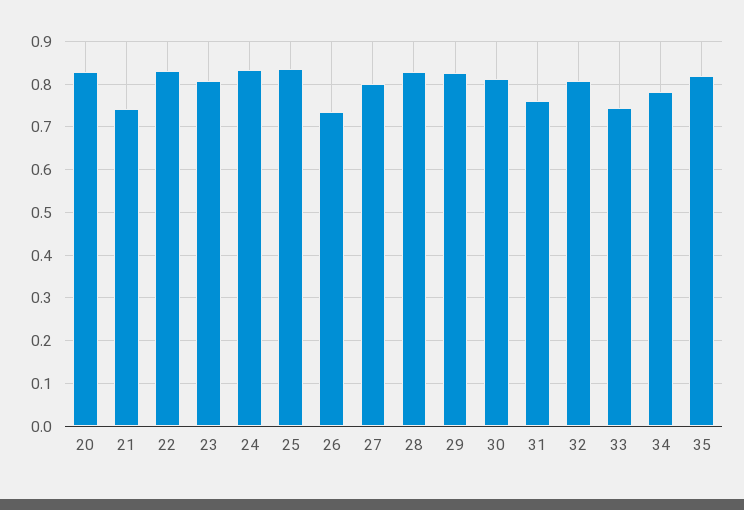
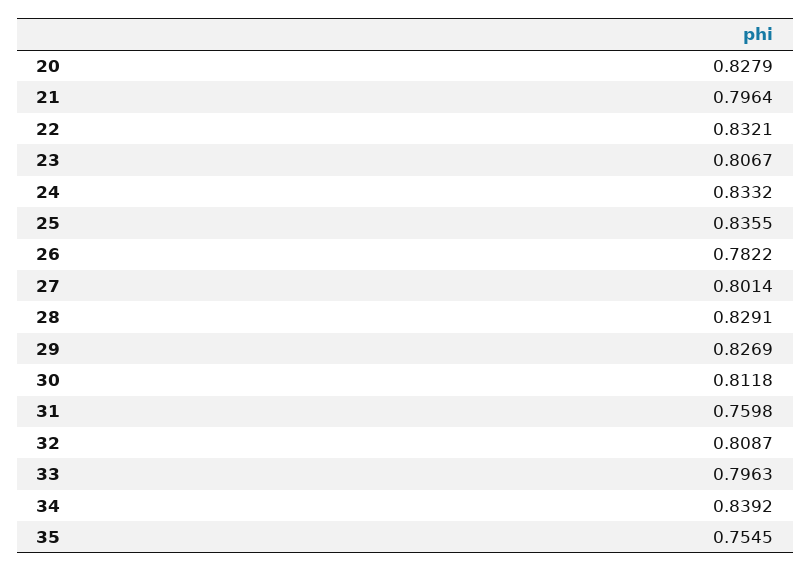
  {
    "20": 0.8279,
-   "21": 0.74,
+   "21": 0.7964,
    "22": 0.8321,
    "23": 0.8067,
    "24": 0.8332,
    "25": 0.8355,
-   "26": 0.74,
+   "26": 0.7822,
    "27": 0.8014,
    "28": 0.8291,
    "29": 0.8269,
    "30": 0.8118,
    "31": 0.7598,
    "32": 0.8087,
-   "33": 0.74,
+   "33": 0.7963,
-   "34": 0.78,
+   "34": 0.8392,
-   "35": 0.82
+   "35": 0.7545
  }

